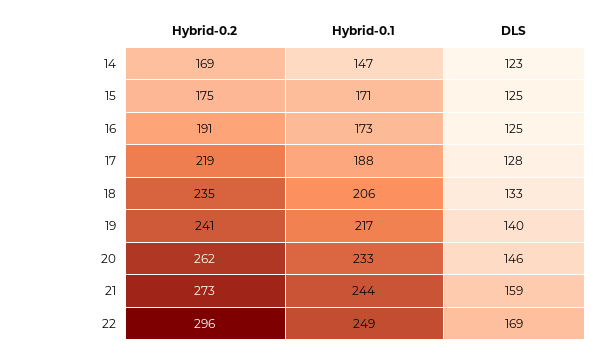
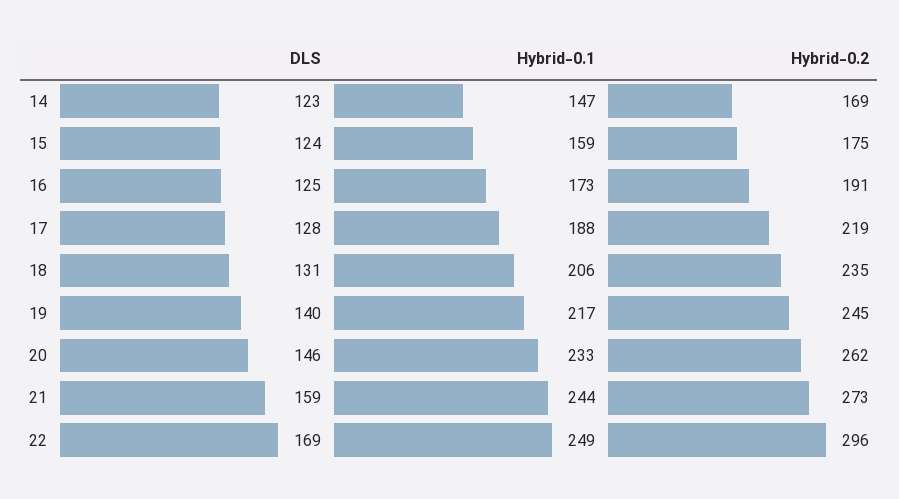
  {
    "Hybrid-0.2": {
      "14": 169,
      "15": 175,
      "16": 191,
      "17": 219,
      "18": 235,
-     "19": 241,
+     "19": 245,
      "20": 262,
      "21": 273,
      "22": 296
    },
    "Hybrid-0.1": {
      "14": 147,
-     "15": 171,
+     "15": 159,
      "16": 173,
      "17": 188,
      "18": 206,
      "19": 217,
      "20": 233,
      "21": 244,
      "22": 249
    },
    "DLS": {
      "14": 123,
-     "15": 125,
+     "15": 124,
      "16": 125,
      "17": 128,
-     "18": 133,
+     "18": 131,
      "19": 140,
      "20": 146,
      "21": 159,
      "22": 169
    }
  }

